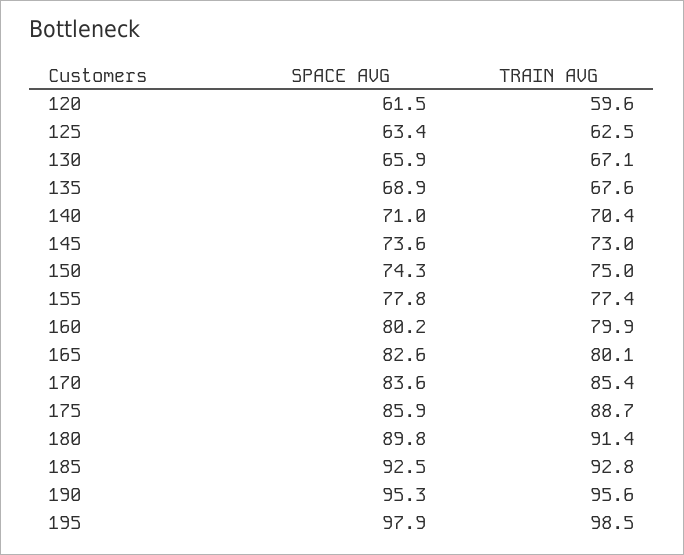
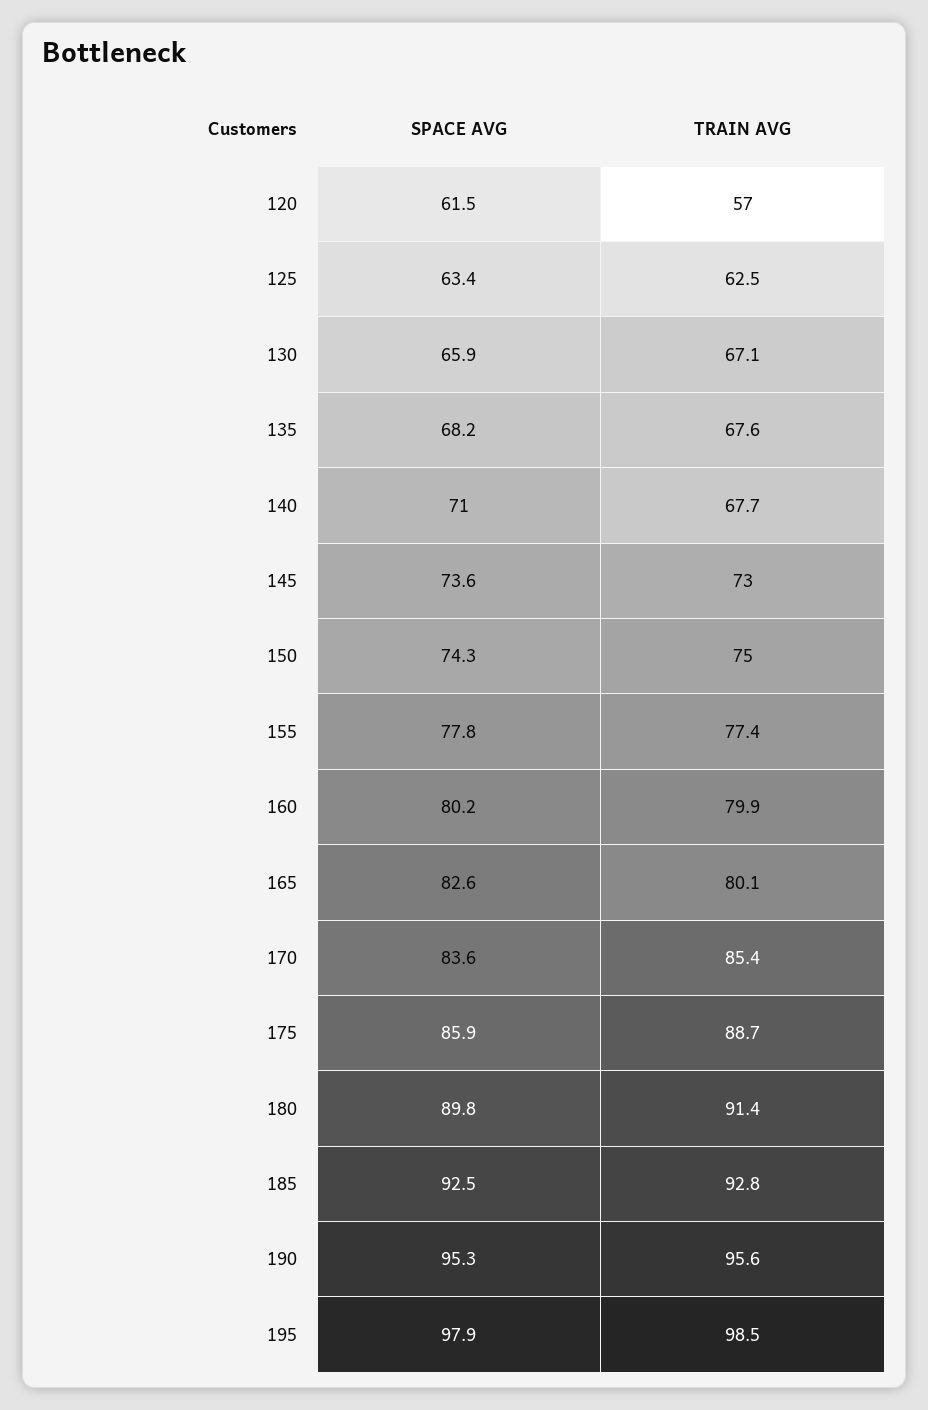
  {
    "SPACE AVG": {
      "120": 61.5,
      "125": 63.4,
      "130": 65.9,
-     "135": 68.9,
+     "135": 68.2,
      "140": 71,
      "145": 73.6,
      "150": 74.3,
      "155": 77.8,
      "160": 80.2,
      "165": 82.6,
      "170": 83.6,
      "175": 85.9,
      "180": 89.8,
      "185": 92.5,
      "190": 95.3,
      "195": 97.9
    },
    "TRAIN AVG": {
-     "120": 59.6,
+     "120": 57,
      "125": 62.5,
      "130": 67.1,
      "135": 67.6,
-     "140": 70.4,
+     "140": 67.7,
      "145": 73,
      "150": 75,
      "155": 77.4,
      "160": 79.9,
      "165": 80.1,
      "170": 85.4,
      "175": 88.7,
      "180": 91.4,
      "185": 92.8,
      "190": 95.6,
      "195": 98.5
    }
  }

